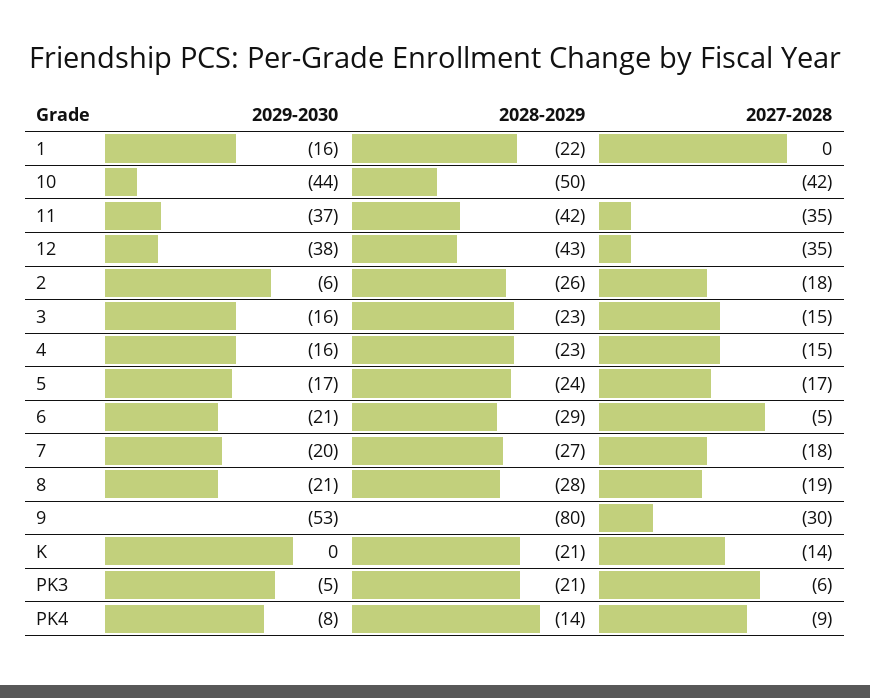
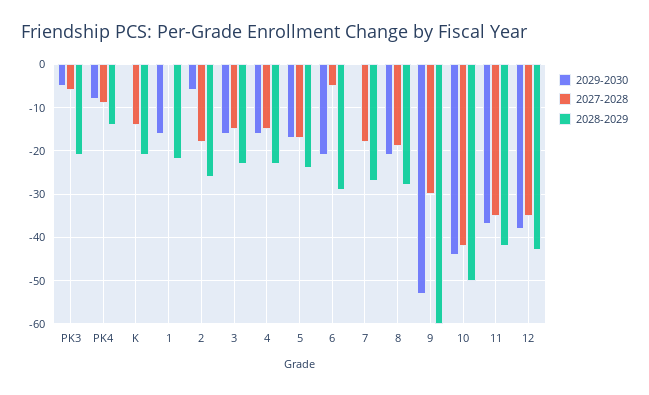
  {
    "2029-2030": {
      "1": -16,
      "10": -44,
      "11": -37,
      "12": -38,
      "2": -6,
      "3": -16,
      "4": -16,
      "5": -17,
      "6": -21,
-     "7": -20,
+     "7": 0,
      "8": -21,
      "9": -53,
      "K": 0,
      "PK3": -5,
      "PK4": -8
    },
    "2028-2029": {
      "1": -22,
      "10": -50,
      "11": -42,
      "12": -43,
      "2": -26,
      "3": -23,
      "4": -23,
      "5": -24,
      "6": -29,
      "7": -27,
      "8": -28,
-     "9": -80,
+     "9": -60,
      "K": -21,
      "PK3": -21,
      "PK4": -14
    },
    "2027-2028": {
      "1": 0,
      "10": -42,
      "11": -35,
      "12": -35,
      "2": -18,
      "3": -15,
      "4": -15,
      "5": -17,
      "6": -5,
      "7": -18,
      "8": -19,
      "9": -30,
      "K": -14,
      "PK3": -6,
      "PK4": -9
    }
  }

